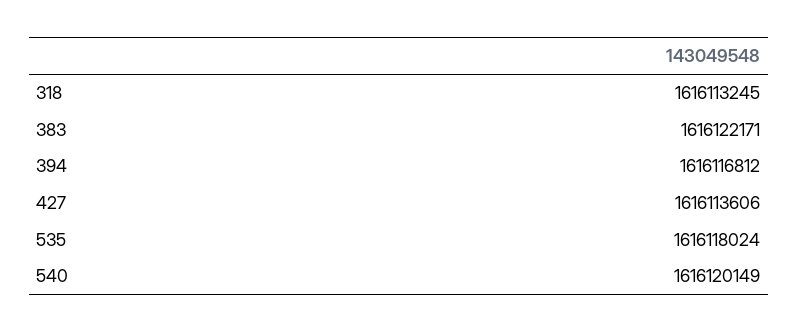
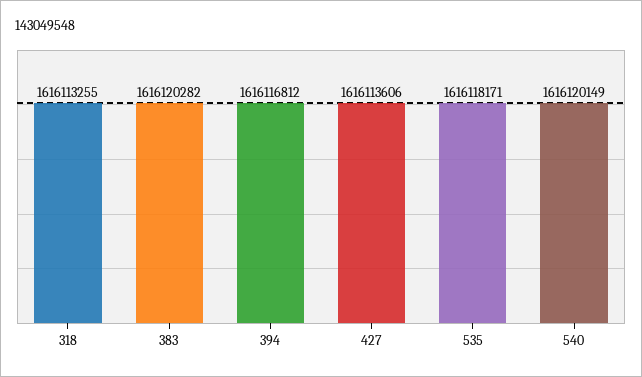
  {
-   "318": 1616113245,
+   "318": 1616113255,
-   "383": 1616122171,
+   "383": 1616120282,
    "394": 1616116812,
    "427": 1616113606,
-   "535": 1616118024,
+   "535": 1616118171,
    "540": 1616120149
  }

